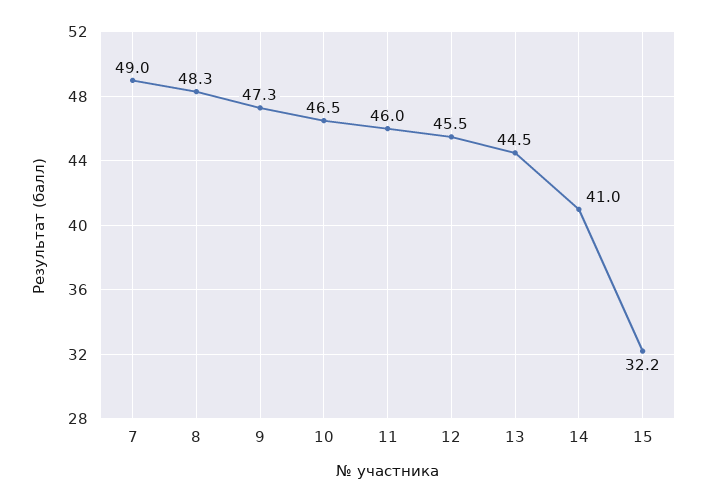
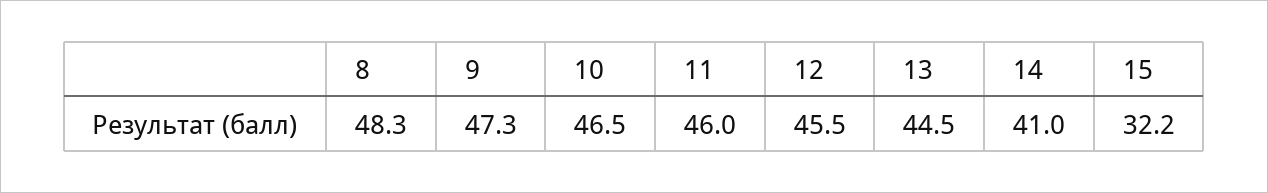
  {
-   "7": 49,
    "8": 48.3,
    "9": 47.3,
    "10": 46.5,
    "11": 46,
    "12": 45.5,
    "13": 44.5,
    "14": 41,
    "15": 32.2
  }

